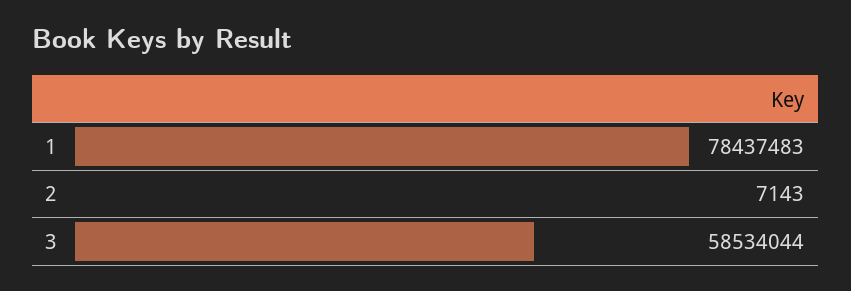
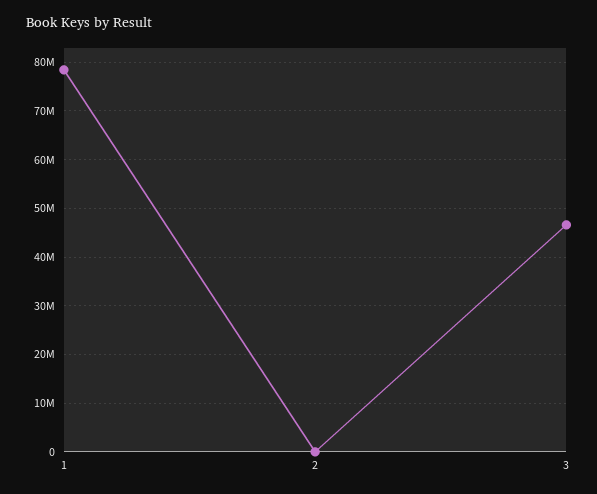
  {
    "1": 78437483,
    "2": 7143,
-   "3": 58534044
+   "3": 46000000
  }

